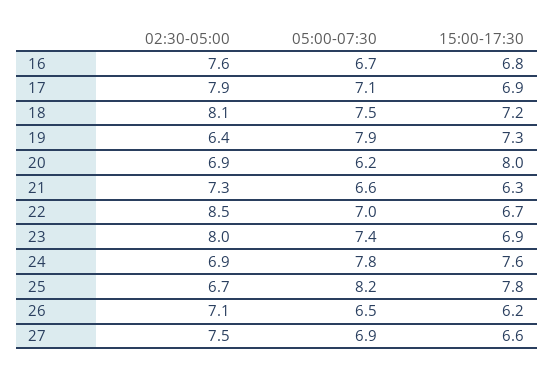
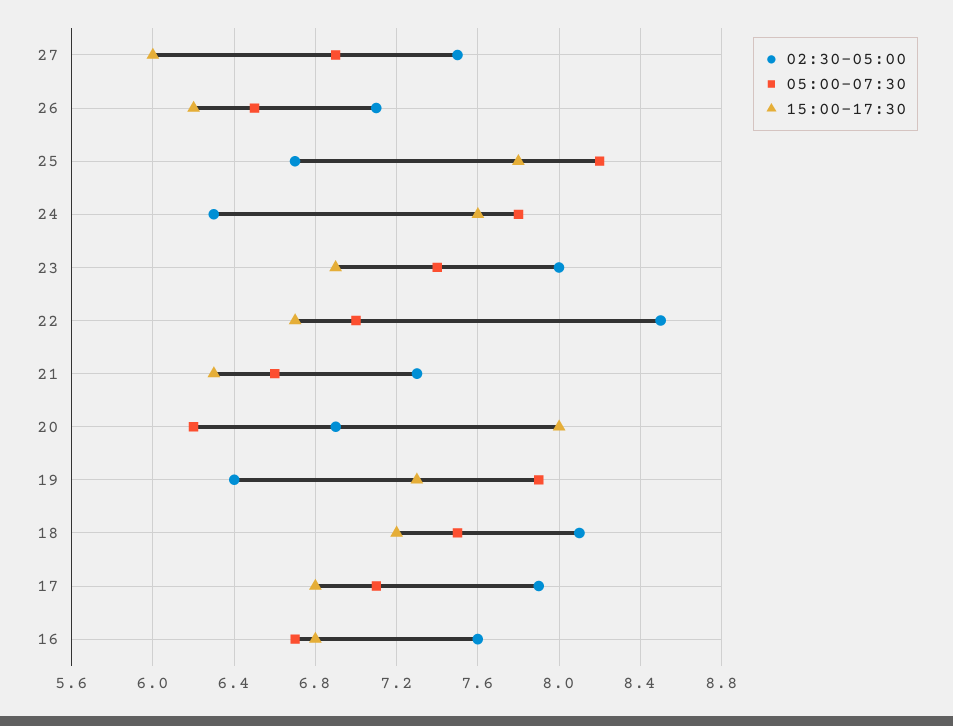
  {
    "02:30-05:00": {
      "16": 7.6,
      "17": 7.9,
      "18": 8.1,
      "19": 6.4,
      "20": 6.9,
      "21": 7.3,
      "22": 8.5,
      "23": 8,
-     "24": 6.9,
+     "24": 6.3,
      "25": 6.7,
      "26": 7.1,
      "27": 7.5
    },
    "05:00-07:30": {
      "16": 6.7,
      "17": 7.1,
      "18": 7.5,
      "19": 7.9,
      "20": 6.2,
      "21": 6.6,
      "22": 7,
      "23": 7.4,
      "24": 7.8,
      "25": 8.2,
      "26": 6.5,
      "27": 6.9
    },
    "15:00-17:30": {
      "16": 6.8,
-     "17": 6.9,
+     "17": 6.8,
      "18": 7.2,
      "19": 7.3,
      "20": 8,
      "21": 6.3,
      "22": 6.7,
      "23": 6.9,
      "24": 7.6,
      "25": 7.8,
      "26": 6.2,
-     "27": 6.6
+     "27": 6
    }
  }

